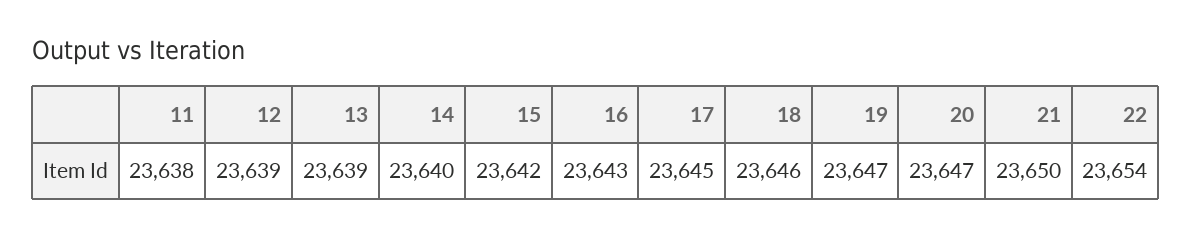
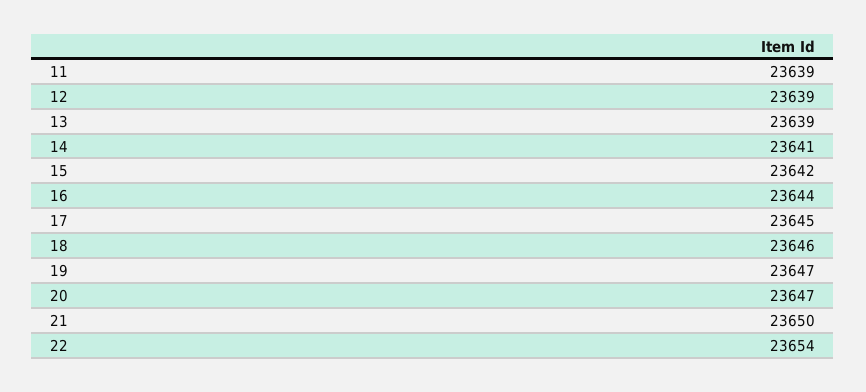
  {
-   "11": 23638,
+   "11": 23639,
    "12": 23639,
    "13": 23639,
-   "14": 23640,
+   "14": 23641,
    "15": 23642,
-   "16": 23643,
+   "16": 23644,
    "17": 23645,
    "18": 23646,
    "19": 23647,
    "20": 23647,
    "21": 23650,
    "22": 23654
  }

